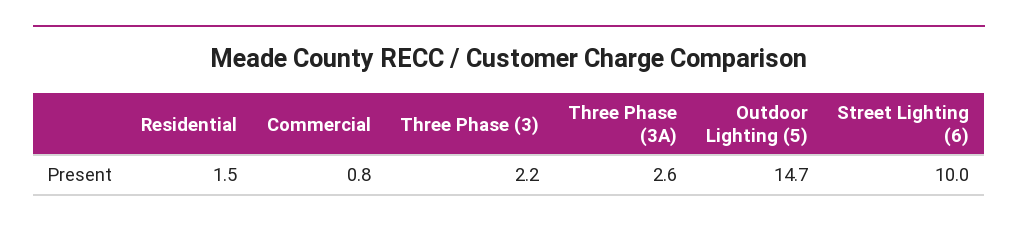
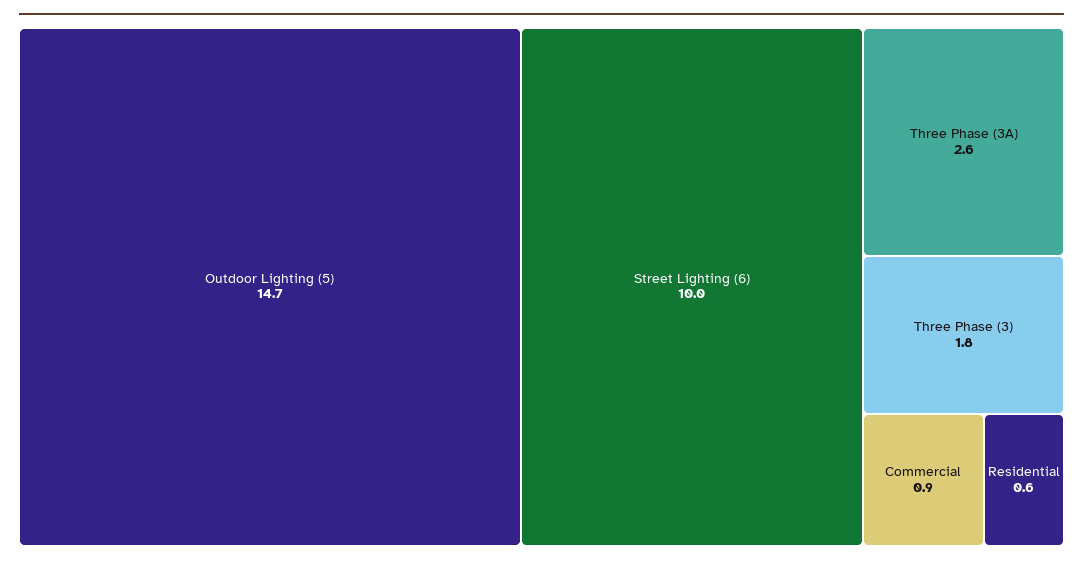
  {
-   "Residential": 1.5,
+   "Residential": 0.6,
-   "Commercial": 0.8,
+   "Commercial": 0.9,
-   "Three Phase (3)": 2.2,
+   "Three Phase (3)": 1.8,
    "Three Phase (3A)": 2.6,
    "Outdoor Lighting (5)": 14.7,
    "Street Lighting (6)": 10
  }

